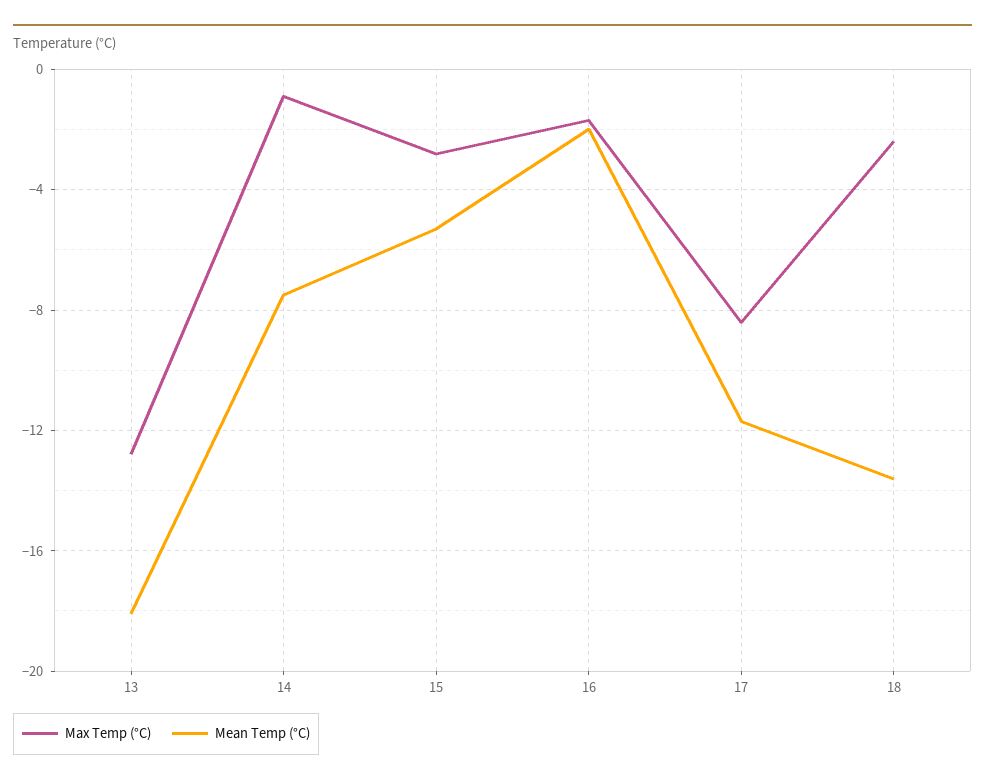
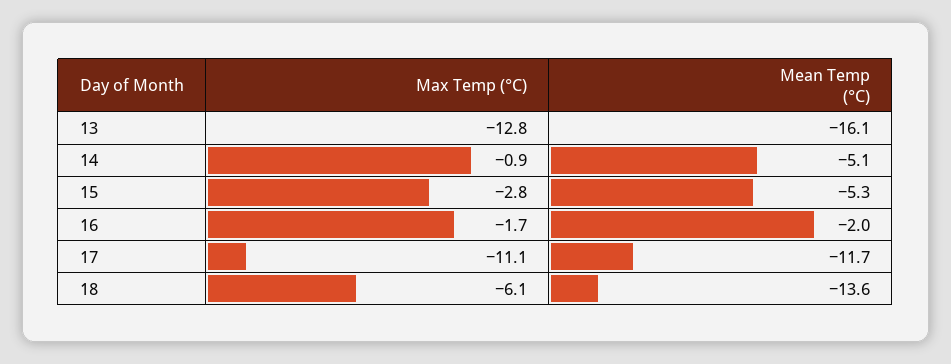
  {
    "Max Temp (°C)": {
      "13": -12.8,
      "14": -0.9,
      "15": -2.8,
      "16": -1.7,
-     "17": -8.5,
+     "17": -11.1,
-     "18": -2.5
+     "18": -6.1
    },
    "Mean Temp (°C)": {
-     "13": -18,
+     "13": -16.1,
-     "14": -7.5,
+     "14": -5.1,
      "15": -5.3,
      "16": -2,
      "17": -11.7,
      "18": -13.6
    }
  }

